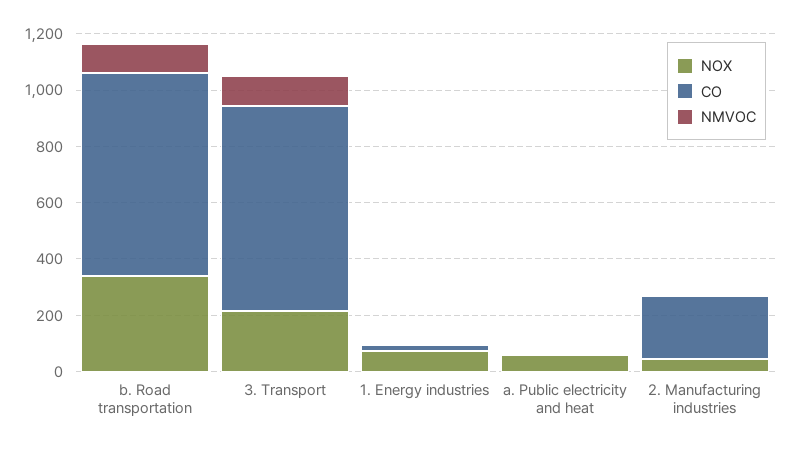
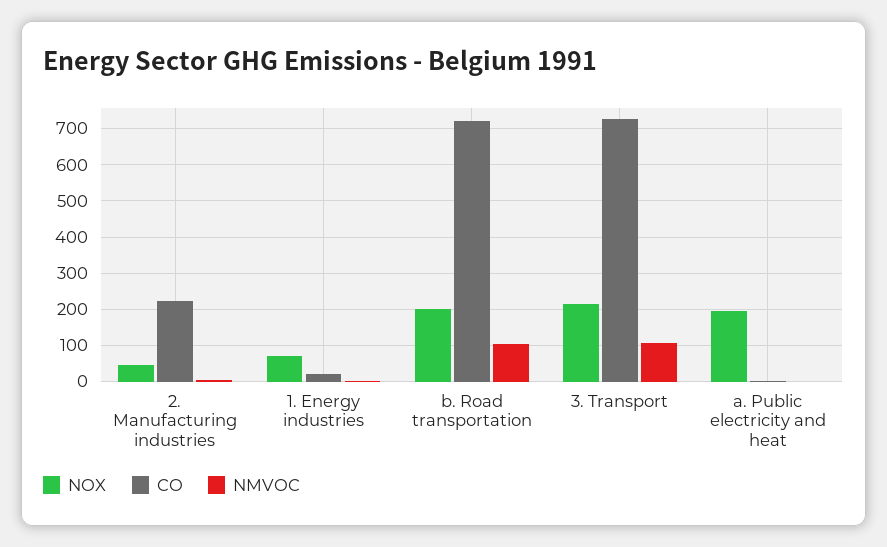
  {
    "NOX": {
-     "b. Road transportation": 350,
+     "b. Road transportation": 200,
      "3. Transport": 220,
      "1. Energy industries": 80,
-     "a. Public electricity and heat": 50,
+     "a. Public electricity and heat": 200,
      "2. Manufacturing industries": 40
    },
    "CO": {
      "b. Road transportation": 720,
      "3. Transport": 720,
      "1. Energy industries": 20,
      "a. Public electricity and heat": 0,
      "2. Manufacturing industries": 220
    },
    "NMVOC": {
      "b. Road transportation": 100,
      "3. Transport": 100,
      "1. Energy industries": 0,
      "a. Public electricity and heat": 0,
      "2. Manufacturing industries": 0
    }
  }

